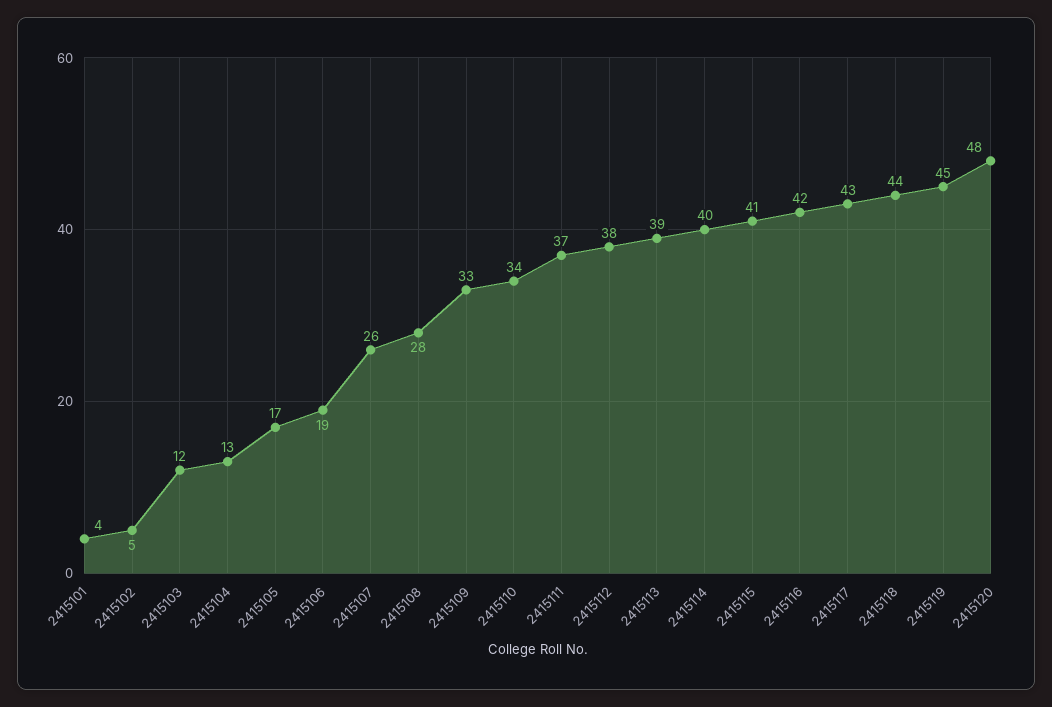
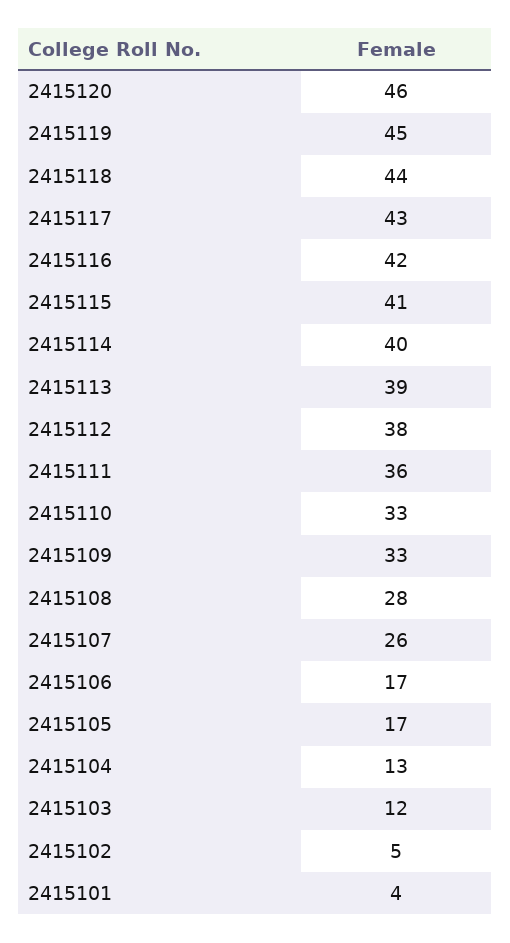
  {
    "2415101": 4,
    "2415102": 5,
    "2415103": 12,
    "2415104": 13,
    "2415105": 17,
-   "2415106": 19,
+   "2415106": 17,
    "2415107": 26,
    "2415108": 28,
    "2415109": 33,
-   "2415110": 34,
+   "2415110": 33,
-   "2415111": 37,
+   "2415111": 36,
    "2415112": 38,
    "2415113": 39,
    "2415114": 40,
    "2415115": 41,
    "2415116": 42,
    "2415117": 43,
    "2415118": 44,
    "2415119": 45,
-   "2415120": 48
+   "2415120": 46
  }

